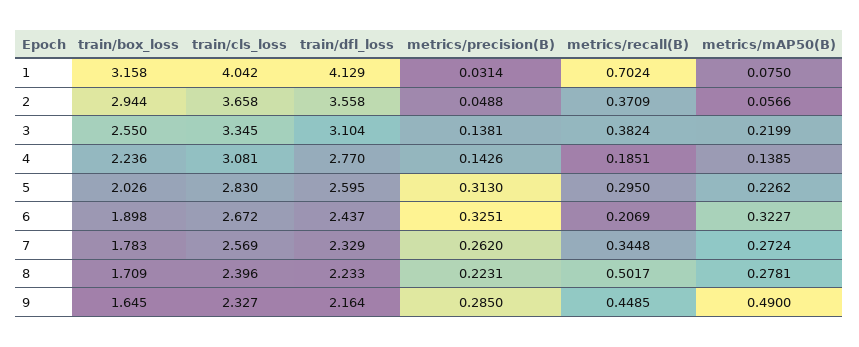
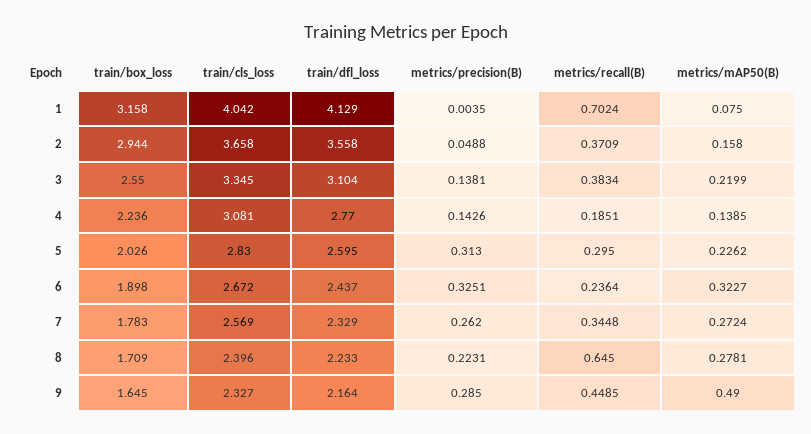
  {
    "train/box_loss": {
      "1": 3.158,
      "2": 2.944,
      "3": 2.55,
      "4": 2.236,
      "5": 2.026,
      "6": 1.898,
      "7": 1.783,
      "8": 1.709,
      "9": 1.645
    },
    "train/cls_loss": {
      "1": 4.042,
      "2": 3.658,
      "3": 3.345,
      "4": 3.081,
      "5": 2.83,
      "6": 2.672,
      "7": 2.569,
      "8": 2.396,
      "9": 2.327
    },
    "train/dfl_loss": {
      "1": 4.129,
      "2": 3.558,
      "3": 3.104,
      "4": 2.77,
      "5": 2.595,
      "6": 2.437,
      "7": 2.329,
      "8": 2.233,
      "9": 2.164
    },
    "metrics/precision(B)": {
-     "1": 0.0314,
+     "1": 0.0035,
      "2": 0.0488,
      "3": 0.1381,
      "4": 0.1426,
      "5": 0.313,
      "6": 0.3251,
      "7": 0.262,
      "8": 0.2231,
      "9": 0.285
    },
    "metrics/recall(B)": {
      "1": 0.7024,
      "2": 0.3709,
-     "3": 0.3824,
+     "3": 0.3834,
      "4": 0.1851,
      "5": 0.295,
-     "6": 0.2069,
+     "6": 0.2364,
      "7": 0.3448,
-     "8": 0.5017,
+     "8": 0.645,
      "9": 0.4485
    },
    "metrics/mAP50(B)": {
      "1": 0.075,
-     "2": 0.0566,
+     "2": 0.158,
      "3": 0.2199,
      "4": 0.1385,
      "5": 0.2262,
      "6": 0.3227,
      "7": 0.2724,
      "8": 0.2781,
      "9": 0.49
    }
  }

